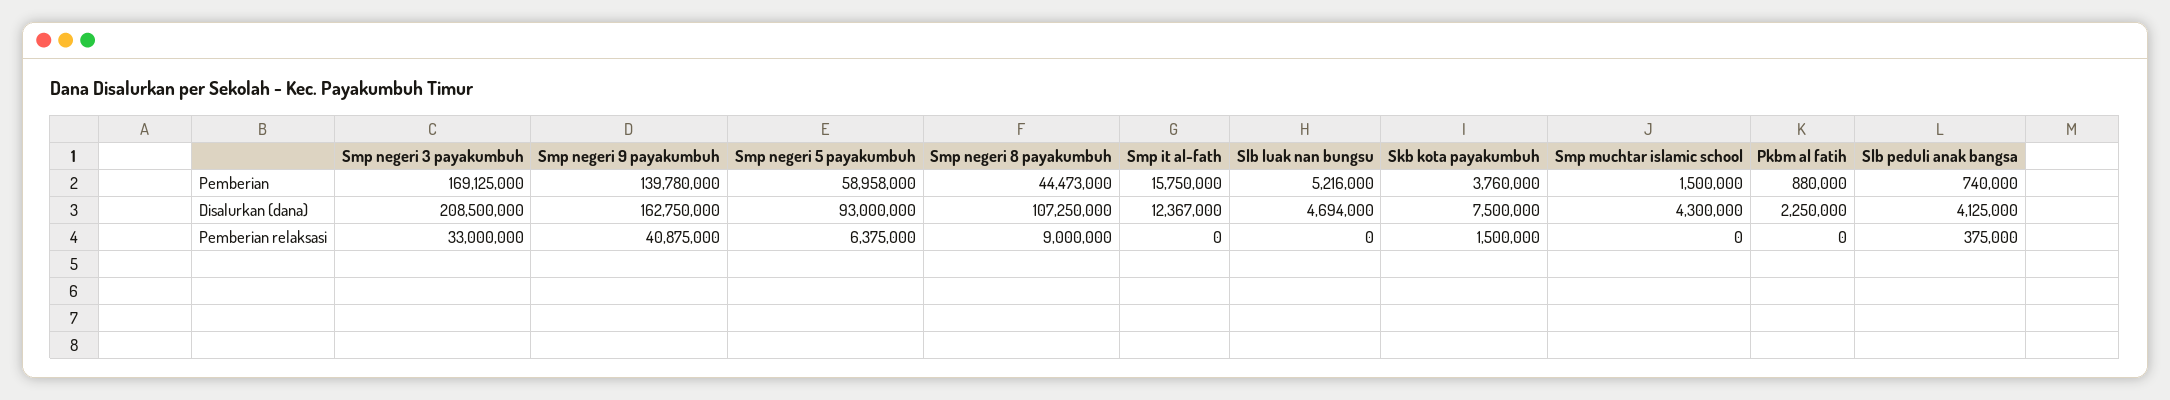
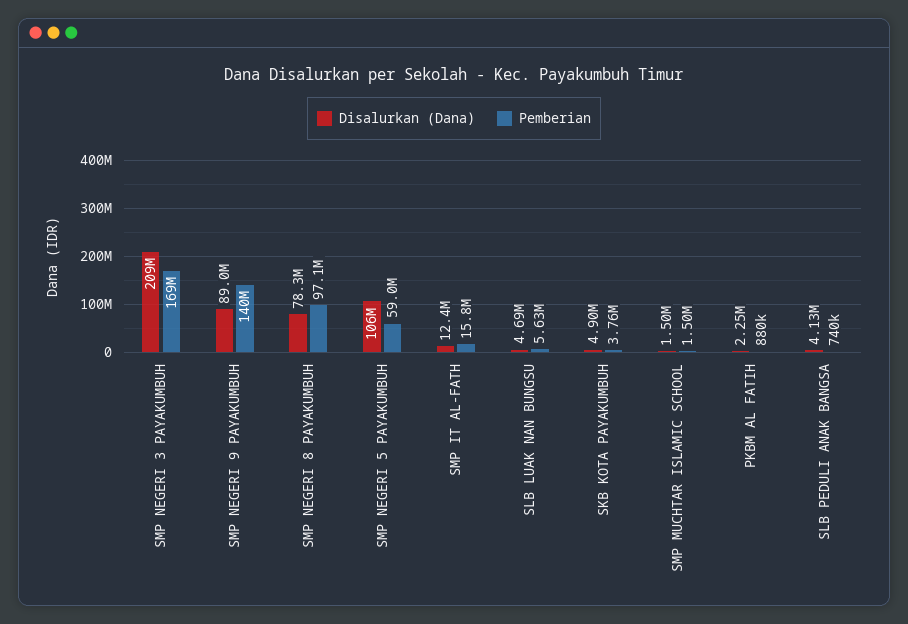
  {
    "Pemberian": {
      "Smp negeri 3 payakumbuh": 169125000,
      "Smp negeri 9 payakumbuh": 139780000,
      "Smp negeri 5 payakumbuh": 58958000,
-     "Smp negeri 8 payakumbuh": 44473000,
+     "Smp negeri 8 payakumbuh": 97100000,
      "Smp it al-fath": 15750000,
-     "Slb luak nan bungsu": 5216000,
+     "Slb luak nan bungsu": 5630000,
      "Skb kota payakumbuh": 3760000,
      "Smp muchtar islamic school": 1500000,
      "Pkbm al fatih": 880000,
      "Slb peduli anak bangsa": 740000
    },
    "Disalurkan (dana)": {
      "Smp negeri 3 payakumbuh": 208500000,
-     "Smp negeri 9 payakumbuh": 162750000,
+     "Smp negeri 9 payakumbuh": 89000000,
-     "Smp negeri 5 payakumbuh": 93000000,
+     "Smp negeri 5 payakumbuh": 106000000,
-     "Smp negeri 8 payakumbuh": 107250000,
+     "Smp negeri 8 payakumbuh": 78300000,
      "Smp it al-fath": 12367000,
      "Slb luak nan bungsu": 4694000,
-     "Skb kota payakumbuh": 7500000,
+     "Skb kota payakumbuh": 4900000,
-     "Smp muchtar islamic school": 4300000,
+     "Smp muchtar islamic school": 1500000,
      "Pkbm al fatih": 2250000,
      "Slb peduli anak bangsa": 4125000
-   },
+   }
-   "Pemberian relaksasi": {
-     "Smp negeri 3 payakumbuh": 33000000,
-     "Smp negeri 9 payakumbuh": 40875000,
-     "Smp negeri 5 payakumbuh": 6375000,
-     "Smp negeri 8 payakumbuh": 9000000,
-     "Smp it al-fath": 0,
-     "Slb luak nan bungsu": 0,
-     "Skb kota payakumbuh": 1500000,
-     "Smp muchtar islamic school": 0,
-     "Pkbm al fatih": 0,
-     "Slb peduli anak bangsa": 375000
-   }
  }

